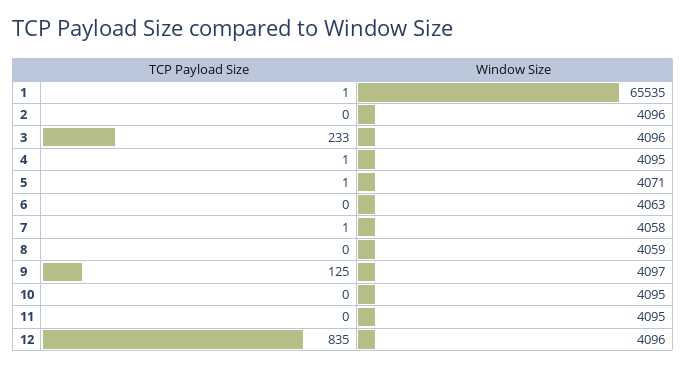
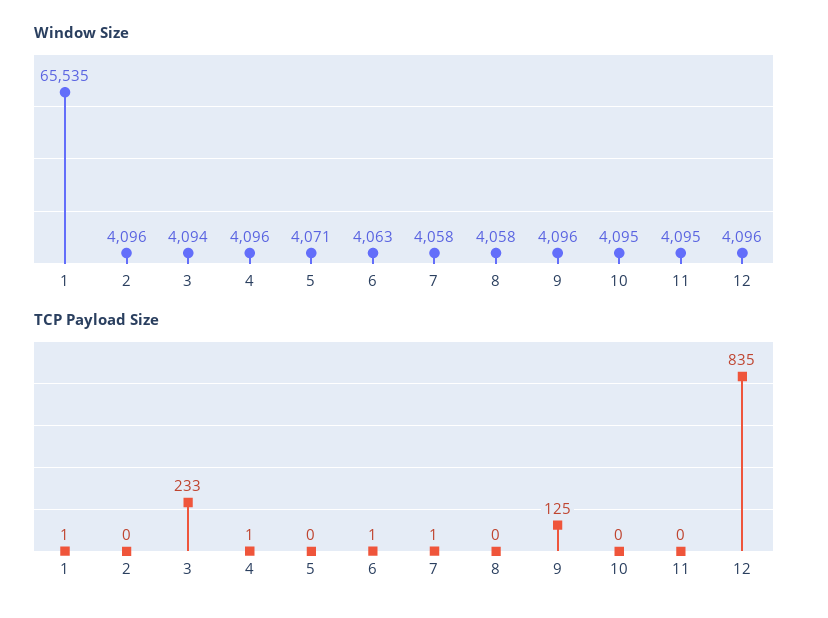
  {
    "TCP Payload Size": {
      "1": 1,
      "2": 0,
      "3": 233,
      "4": 1,
-     "5": 1,
+     "5": 0,
-     "6": 0,
+     "6": 1,
      "7": 1,
      "8": 0,
      "9": 125,
      "10": 0,
      "11": 0,
      "12": 835
    },
    "Window Size": {
      "1": 65535,
      "2": 4096,
-     "3": 4096,
+     "3": 4094,
-     "4": 4095,
+     "4": 4096,
      "5": 4071,
      "6": 4063,
      "7": 4058,
-     "8": 4059,
+     "8": 4058,
-     "9": 4097,
+     "9": 4096,
      "10": 4095,
      "11": 4095,
      "12": 4096
    }
  }

